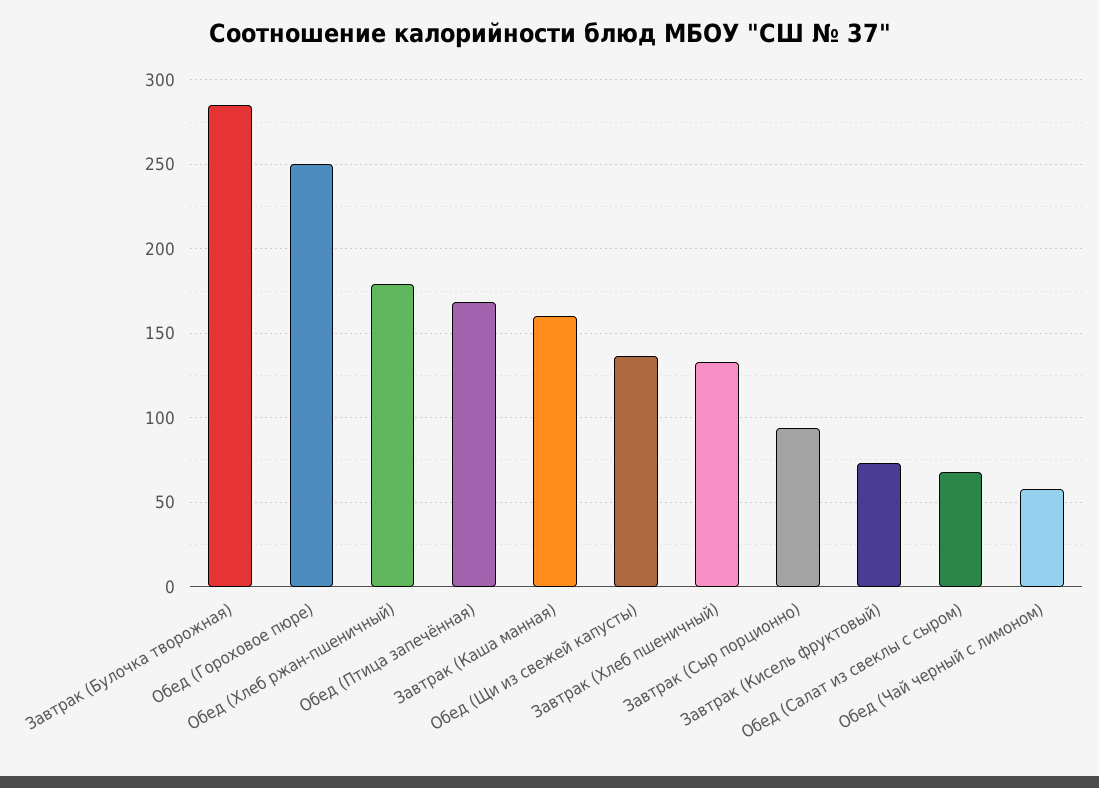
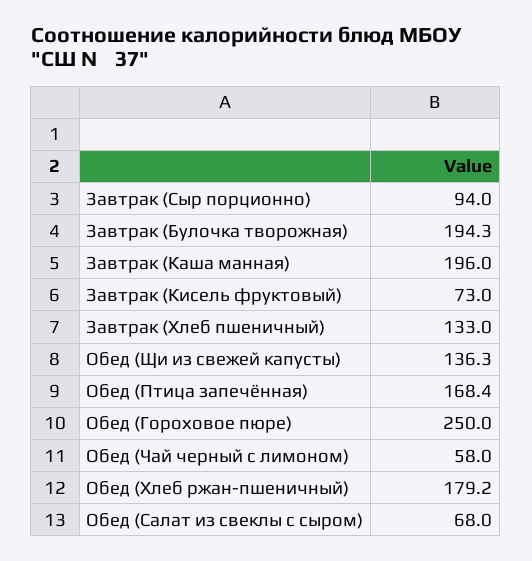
  {
-   "Завтрак (Булочка творожная)": 285,
+   "Завтрак (Булочка творожная)": 194.3,
    "Обед (Гороховое пюре)": 250,
    "Обед (Хлеб ржан-пшеничный)": 179.2,
    "Обед (Птица запечённая)": 168.4,
-   "Завтрак (Каша манная)": 160,
+   "Завтрак (Каша манная)": 196,
    "Обед (Щи из свежей капусты)": 136.3,
    "Завтрак (Хлеб пшеничный)": 133,
    "Завтрак (Сыр порционно)": 94,
    "Завтрак (Кисель фруктовый)": 73,
    "Обед (Салат из свеклы с сыром)": 68,
    "Обед (Чай черный с лимоном)": 58
  }

